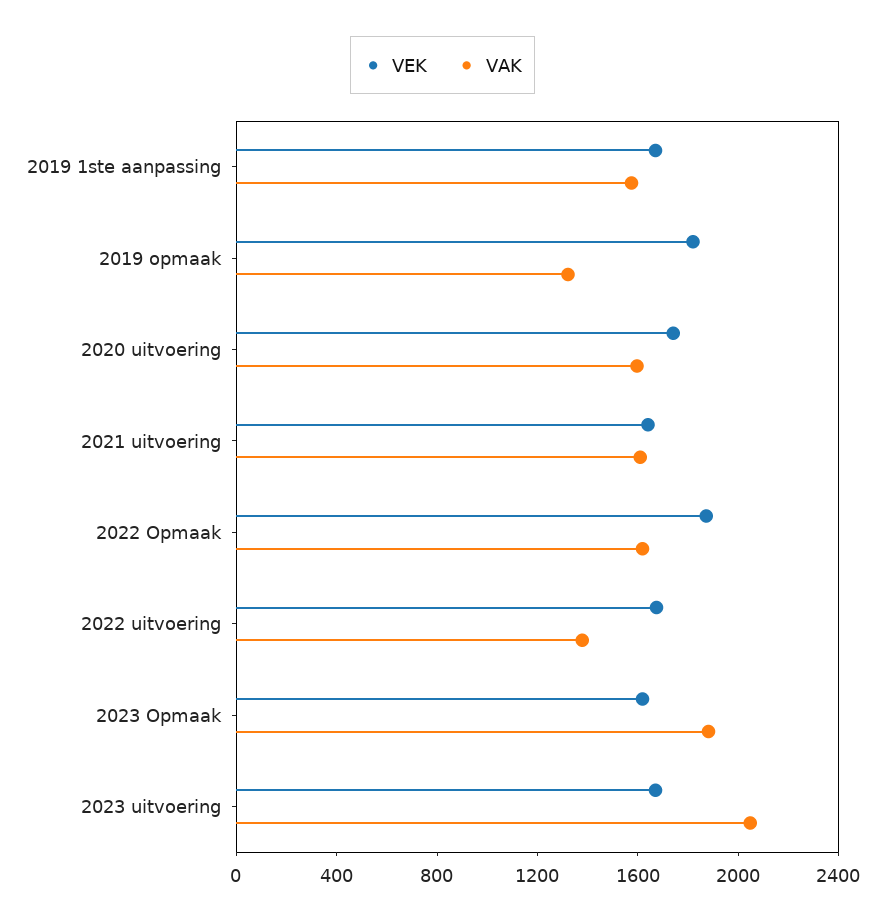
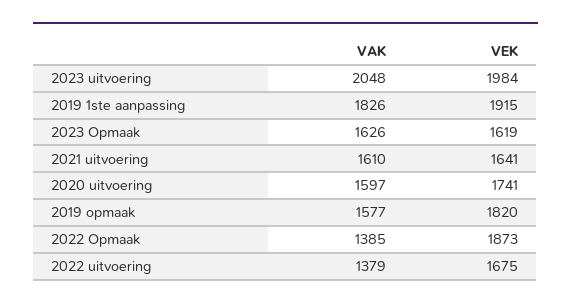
  {
    "VEK": {
-     "2019 1ste aanpassing": 1700,
+     "2019 1ste aanpassing": 1915,
      "2019 opmaak": 1820,
      "2020 uitvoering": 1741,
      "2021 uitvoering": 1641,
      "2022 Opmaak": 1873,
      "2022 uitvoering": 1675,
      "2023 Opmaak": 1619,
-     "2023 uitvoering": 1700
+     "2023 uitvoering": 1984
    },
    "VAK": {
-     "2019 1ste aanpassing": 1600,
+     "2019 1ste aanpassing": 1826,
-     "2019 opmaak": 1300,
+     "2019 opmaak": 1577,
      "2020 uitvoering": 1597,
      "2021 uitvoering": 1610,
-     "2022 Opmaak": 1600,
+     "2022 Opmaak": 1385,
      "2022 uitvoering": 1379,
-     "2023 Opmaak": 1900,
+     "2023 Opmaak": 1626,
      "2023 uitvoering": 2048
    }
  }

